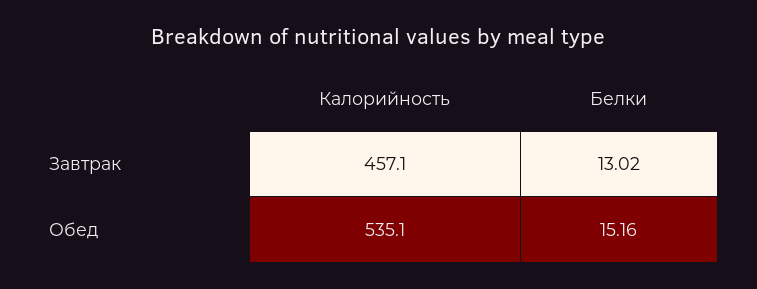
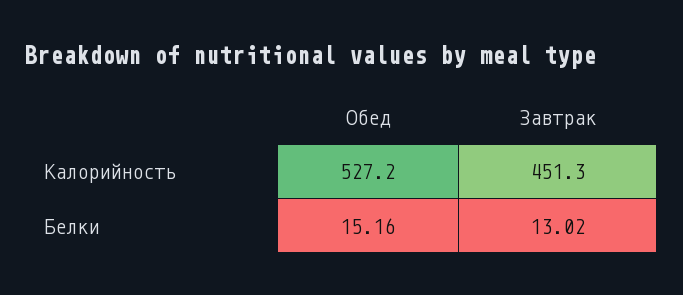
  {
    "Калорийность": {
-     "Завтрак": 457.1,
+     "Завтрак": 451.3,
-     "Обед": 535.1
+     "Обед": 527.2
    },
    "Белки": {
      "Завтрак": 13.02,
      "Обед": 15.16
    }
  }

